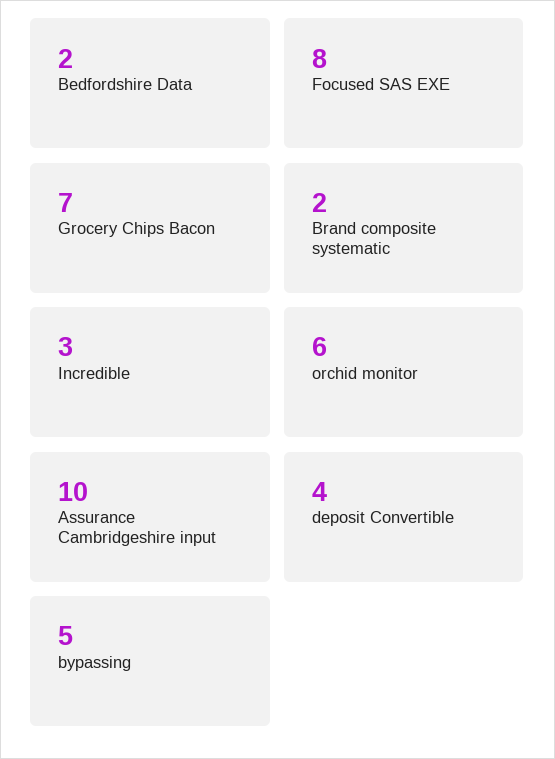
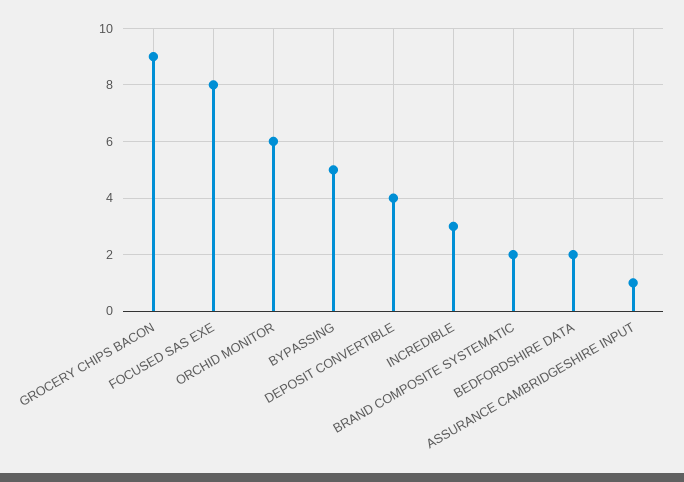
  {
    "Bedfordshire Data": 2,
    "Focused SAS EXE": 8,
-   "Grocery Chips Bacon": 7,
+   "Grocery Chips Bacon": 9,
    "Brand composite systematic": 2,
    "Incredible": 3,
    "orchid monitor": 6,
-   "Assurance Cambridgeshire input": 10,
+   "Assurance Cambridgeshire input": 1,
    "deposit Convertible": 4,
    "bypassing": 5
  }

